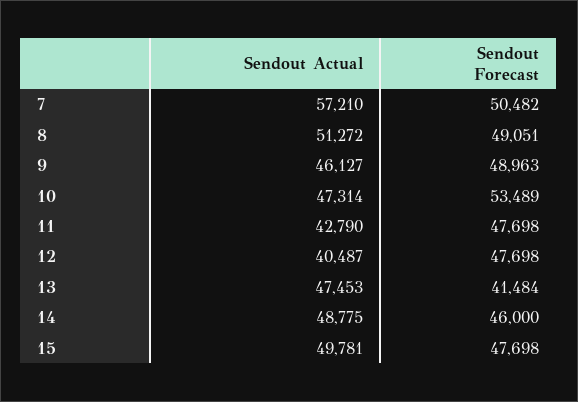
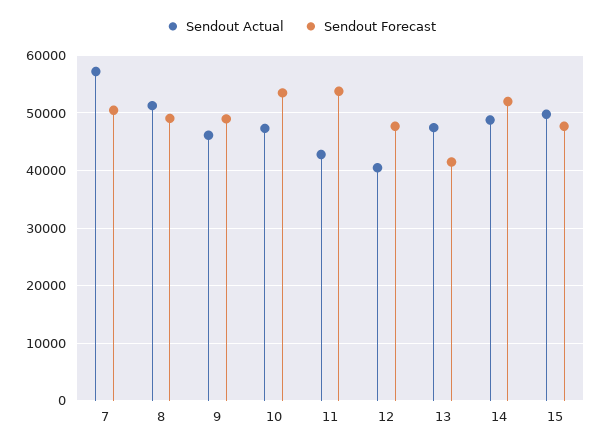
  {
    "Sendout Actual": {
      "7": 57210,
      "8": 51272,
      "9": 46127,
      "10": 47314,
      "11": 42790,
      "12": 40487,
      "13": 47453,
      "14": 48775,
      "15": 49781
    },
    "Sendout Forecast": {
      "7": 50482,
      "8": 49051,
      "9": 48963,
      "10": 53489,
-     "11": 47698,
+     "11": 54000,
      "12": 47698,
      "13": 41484,
-     "14": 46000,
+     "14": 52000,
      "15": 47698
    }
  }

